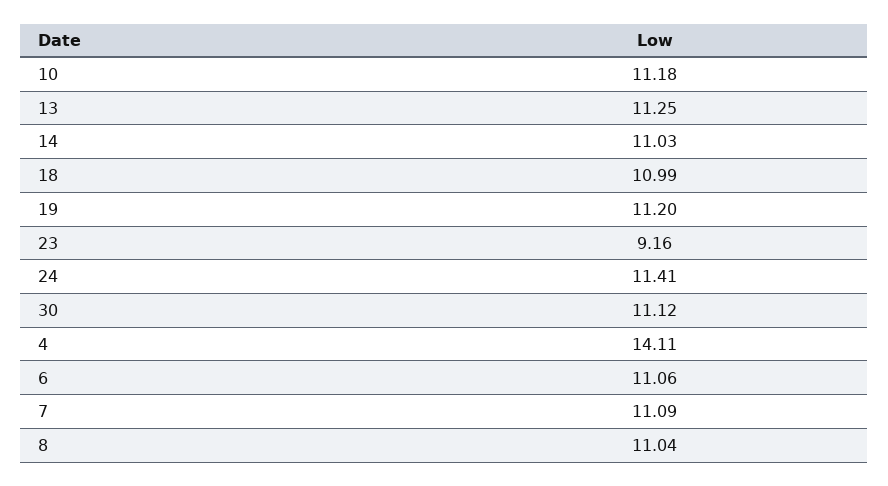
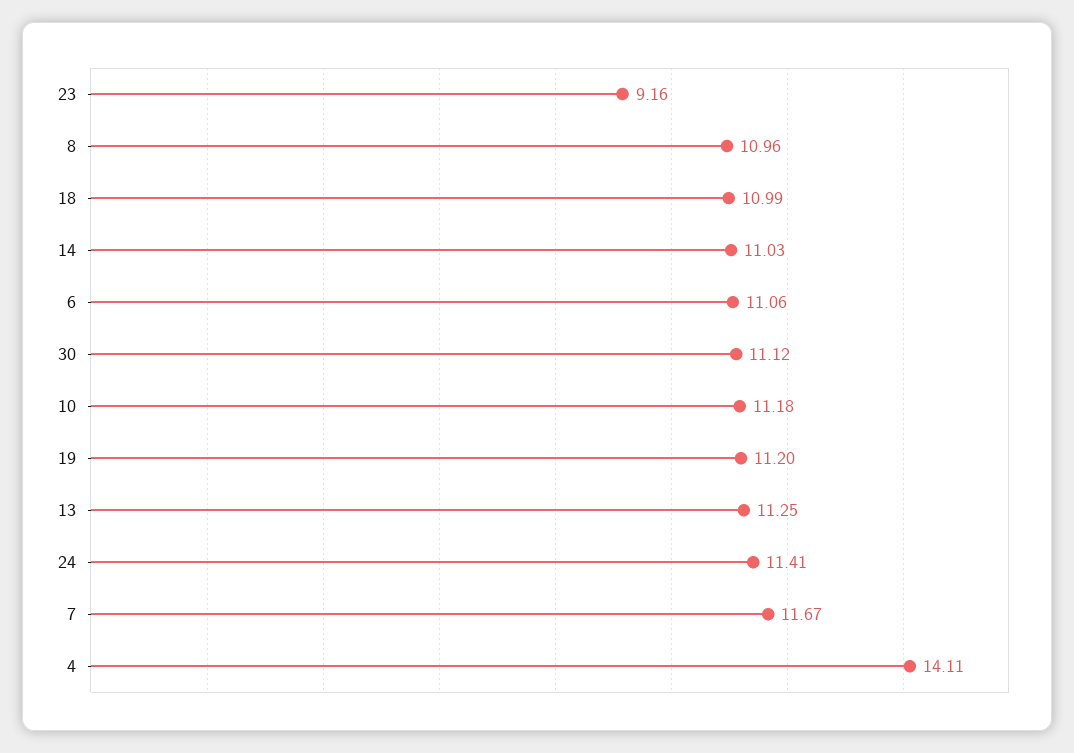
  {
    "10": 11.18,
    "13": 11.25,
    "14": 11.03,
    "18": 10.99,
    "19": 11.2,
    "23": 9.16,
    "24": 11.41,
    "30": 11.12,
    "4": 14.11,
    "6": 11.06,
-   "7": 11.09,
+   "7": 11.67,
-   "8": 11.04
+   "8": 10.96
  }

